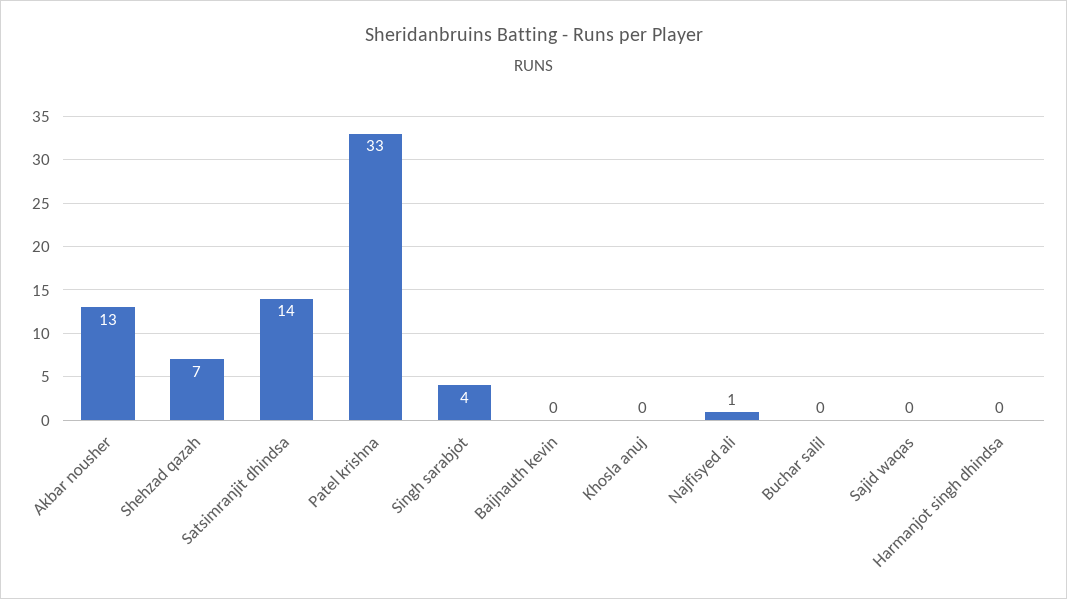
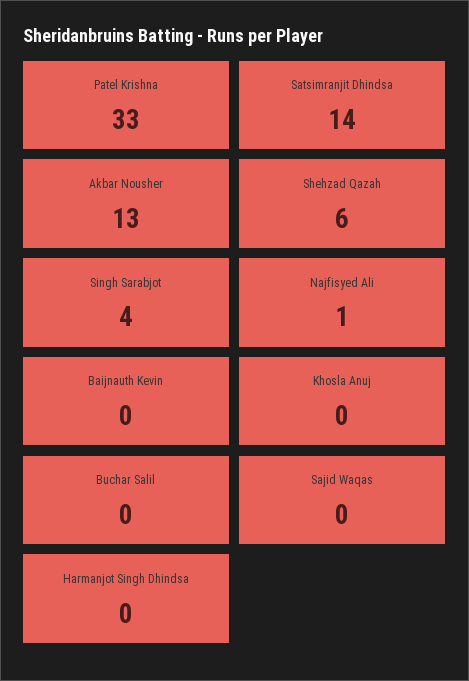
  {
    "Akbar nousher": 13,
-   "Shehzad qazah": 7,
+   "Shehzad qazah": 6,
    "Satsimranjit dhindsa": 14,
    "Patel krishna": 33,
    "Singh sarabjot": 4,
    "Baijnauth kevin": 0,
    "Khosla anuj": 0,
    "Najfisyed ali": 1,
    "Buchar salil": 0,
    "Sajid waqas": 0,
    "Harmanjot singh dhindsa": 0
  }

